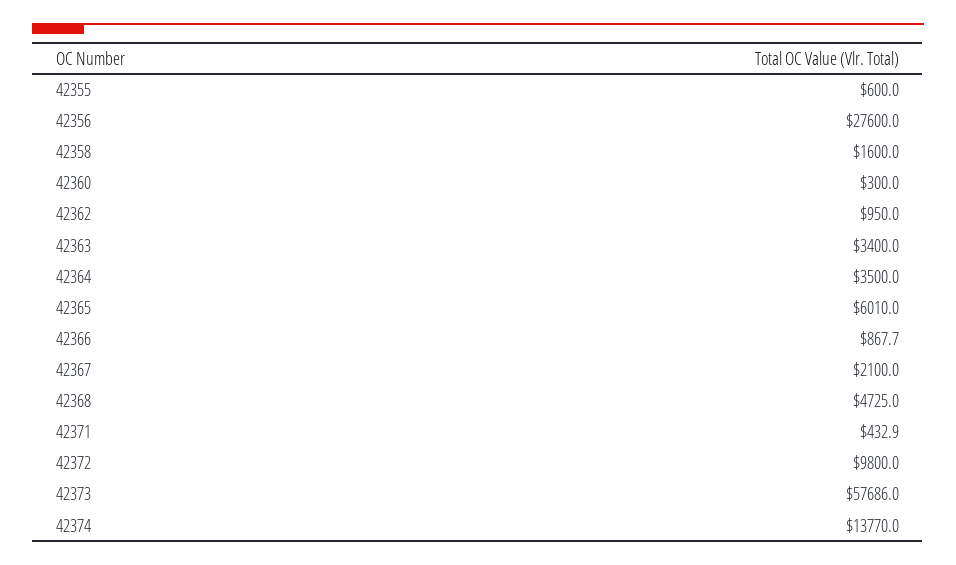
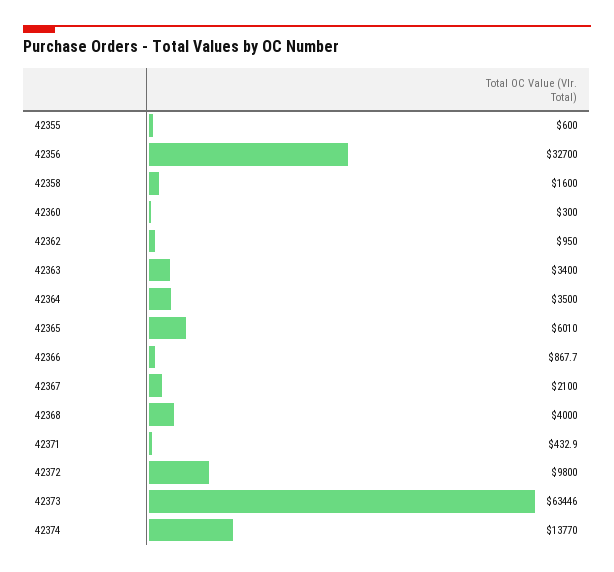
  {
    "42355": 600,
-   "42356": 27600,
+   "42356": 32700,
    "42358": 1600,
    "42360": 300,
    "42362": 950,
    "42363": 3400,
    "42364": 3500,
    "42365": 6010,
    "42366": 867.7,
    "42367": 2100,
-   "42368": 4725,
+   "42368": 4000,
    "42371": 432.9,
    "42372": 9800,
-   "42373": 57686,
+   "42373": 63446,
    "42374": 13770
  }

